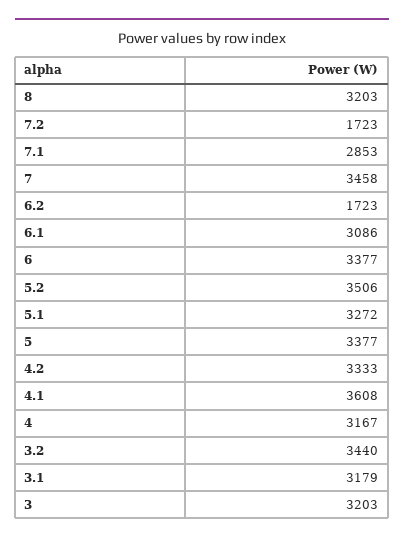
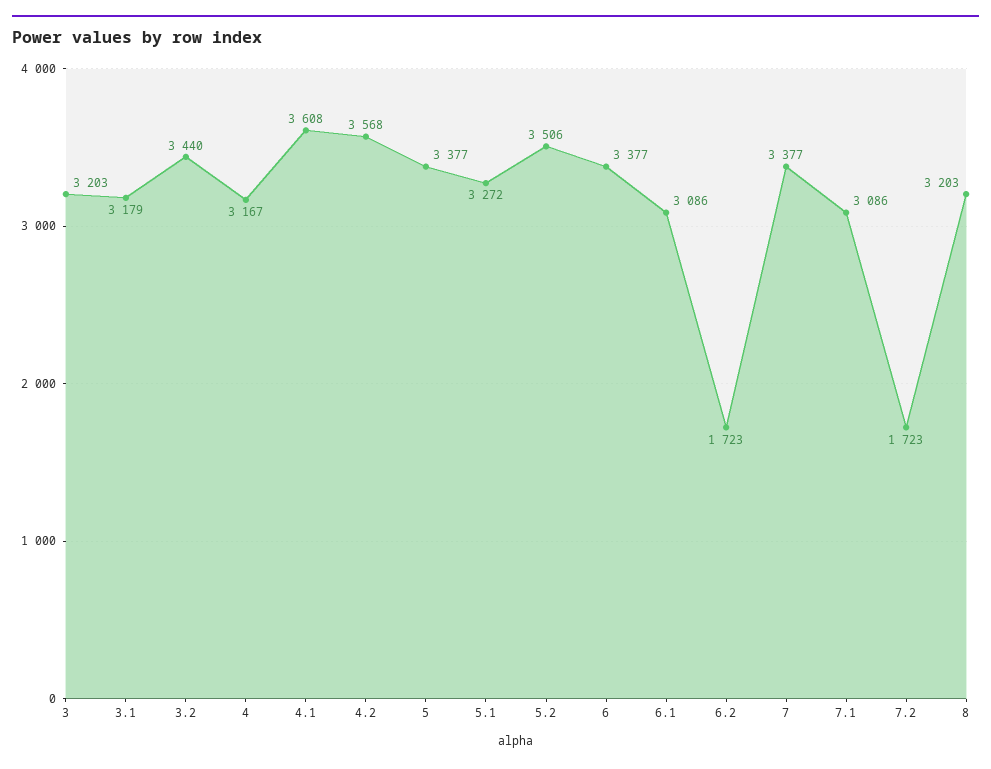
  {
    "8": 3203,
    "7.2": 1723,
-   "7.1": 2853,
+   "7.1": 3086,
-   "7": 3458,
+   "7": 3377,
    "6.2": 1723,
    "6.1": 3086,
    "6": 3377,
    "5.2": 3506,
    "5.1": 3272,
    "5": 3377,
-   "4.2": 3333,
+   "4.2": 3568,
    "4.1": 3608,
    "4": 3167,
    "3.2": 3440,
    "3.1": 3179,
    "3": 3203
  }

